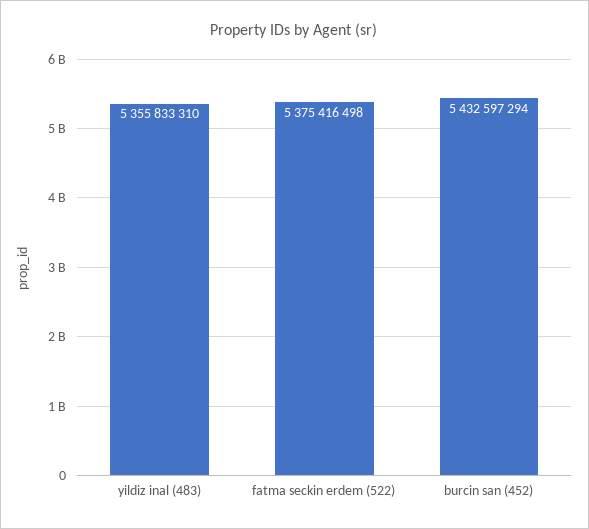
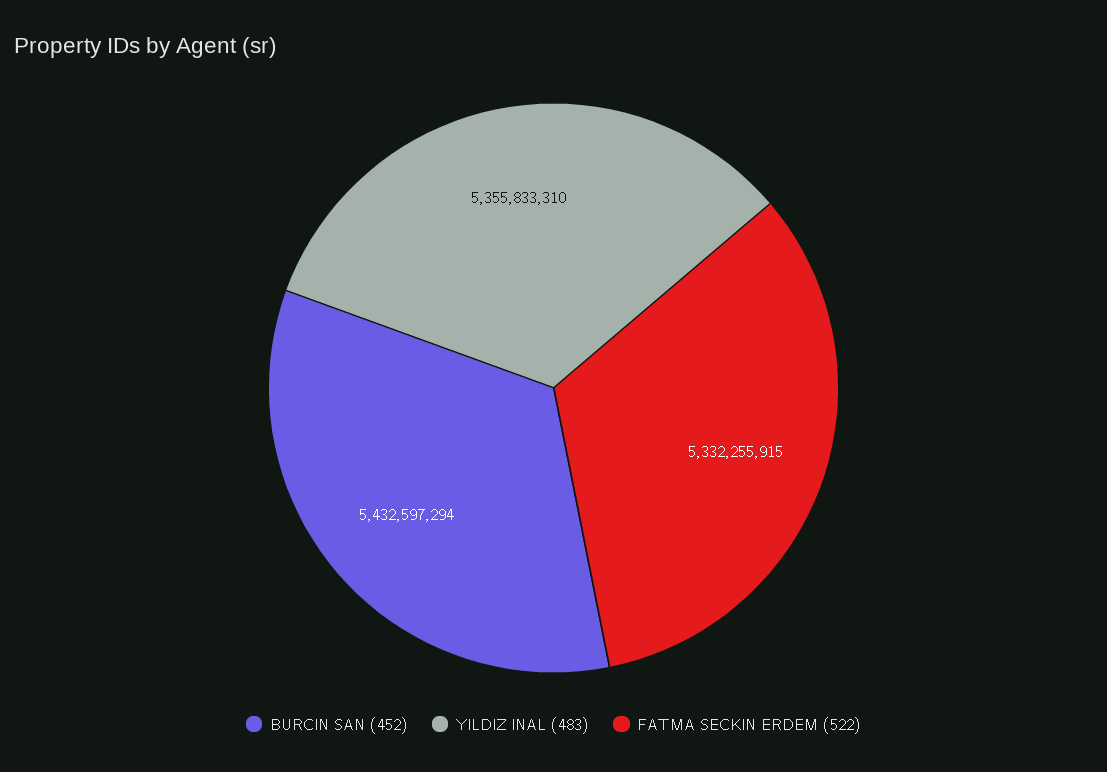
  {
    "yildiz inal (483)": 5355833310,
-   "fatma seckin erdem (522)": 5375416498,
+   "fatma seckin erdem (522)": 5332255915,
    "burcin san (452)": 5432597294
  }

